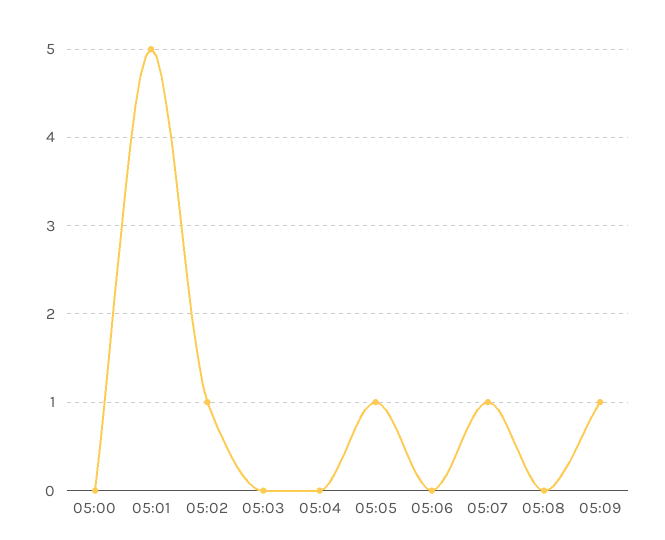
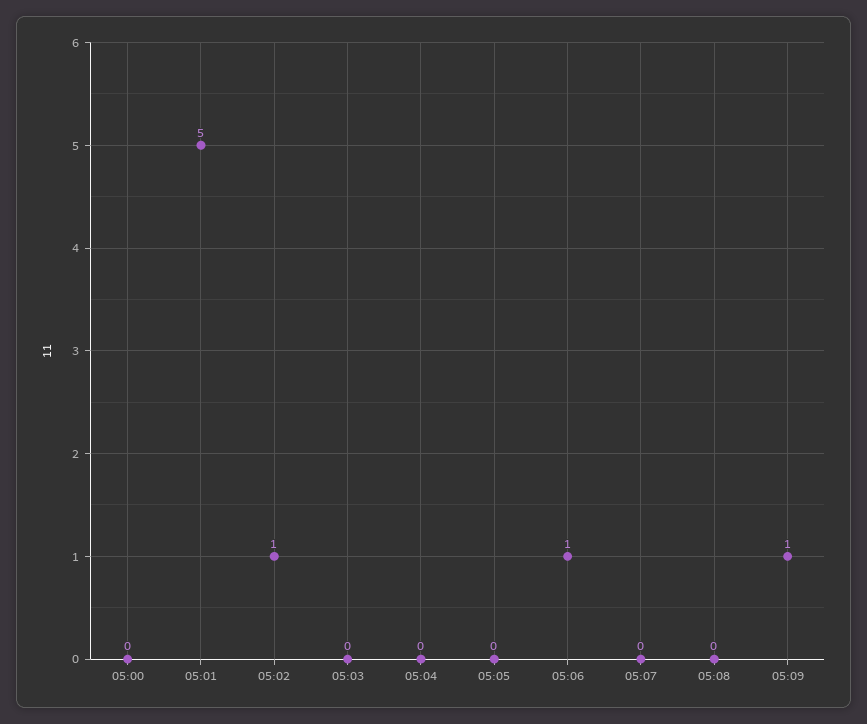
  {
    "05:00": 0,
    "05:01": 5,
    "05:02": 1,
    "05:03": 0,
    "05:04": 0,
-   "05:05": 1,
+   "05:05": 0,
-   "05:06": 0,
+   "05:06": 1,
-   "05:07": 1,
+   "05:07": 0,
    "05:08": 0,
    "05:09": 1
  }

